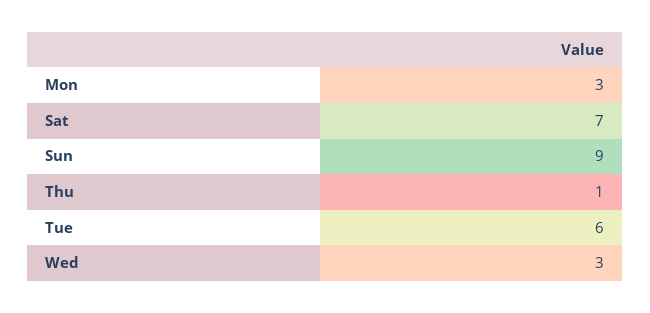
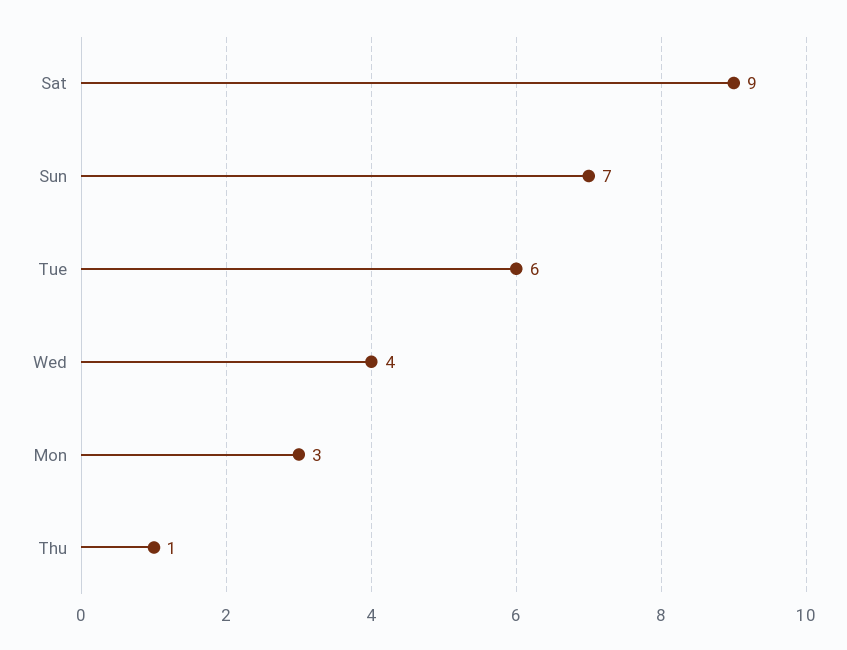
  {
    "Mon": 3,
-   "Sat": 7,
+   "Sat": 9,
-   "Sun": 9,
+   "Sun": 7,
    "Thu": 1,
    "Tue": 6,
-   "Wed": 3
+   "Wed": 4
  }

